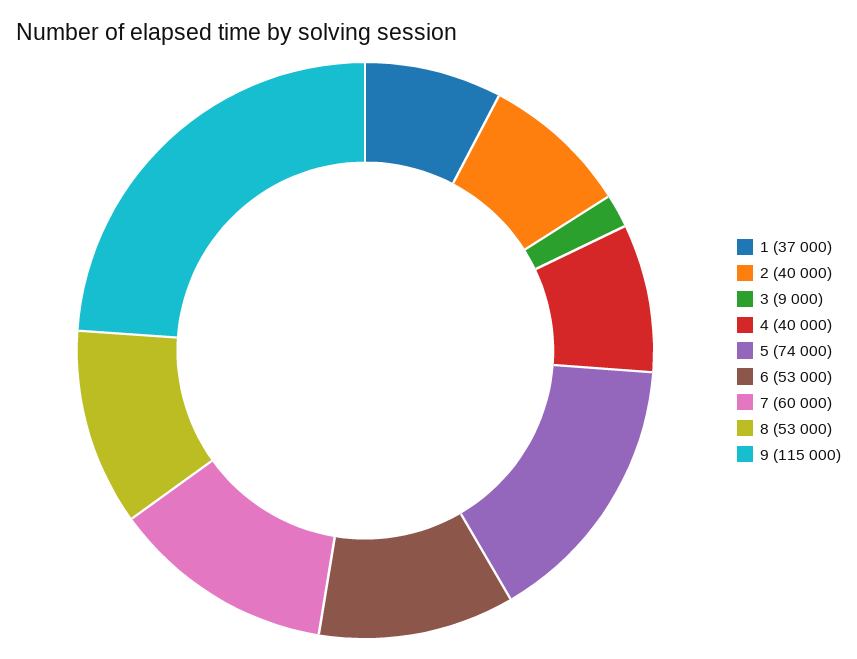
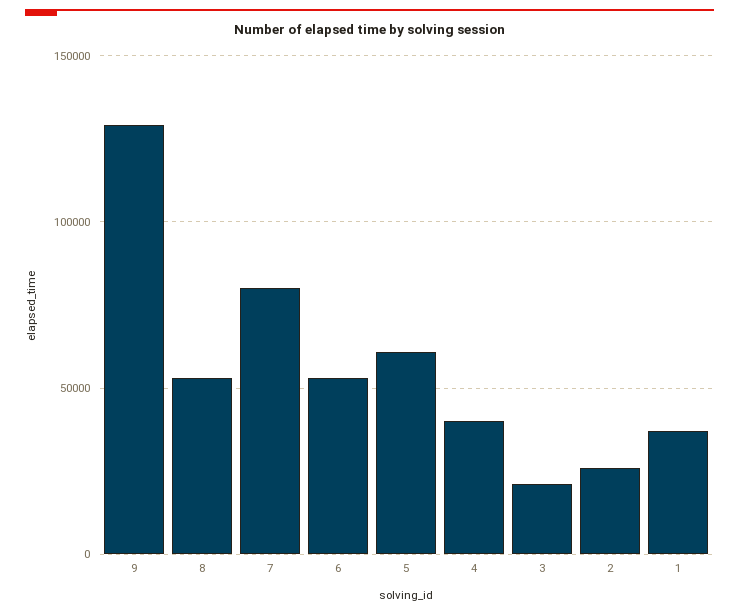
  {
    "1": 37000,
-   "2": 40000,
+   "2": 25000,
-   "3": 9000,
+   "3": 20000,
    "4": 40000,
-   "5": 74000,
+   "5": 60000,
    "6": 53000,
-   "7": 60000,
+   "7": 80000,
    "8": 53000,
-   "9": 115000
+   "9": 130000
  }

